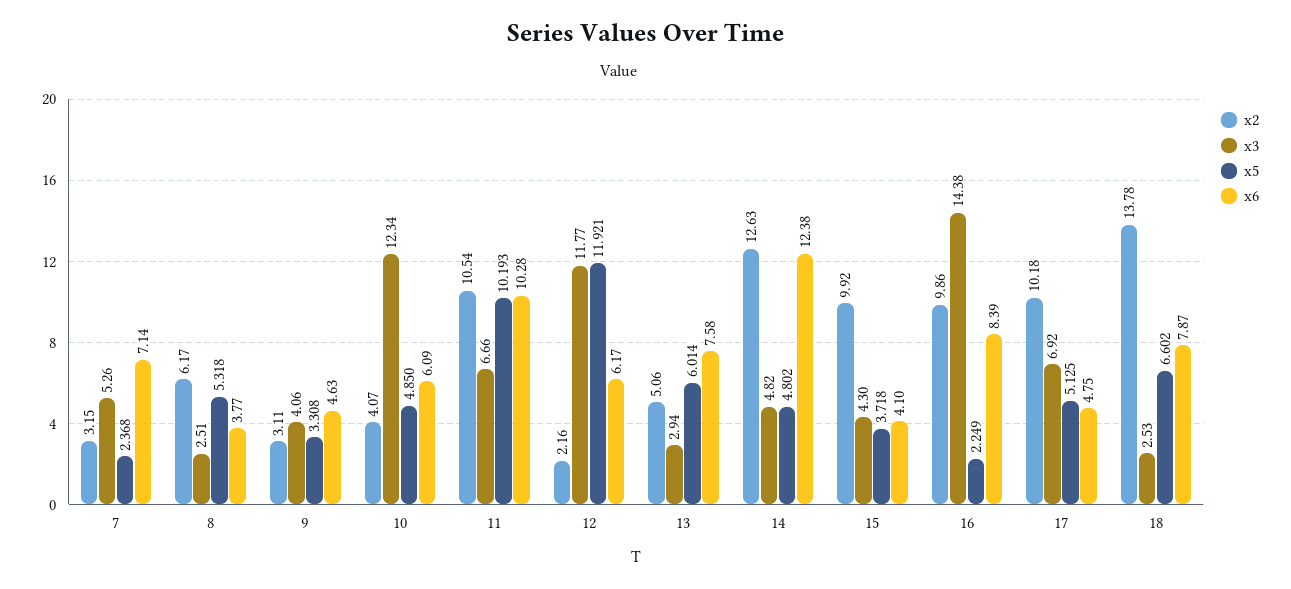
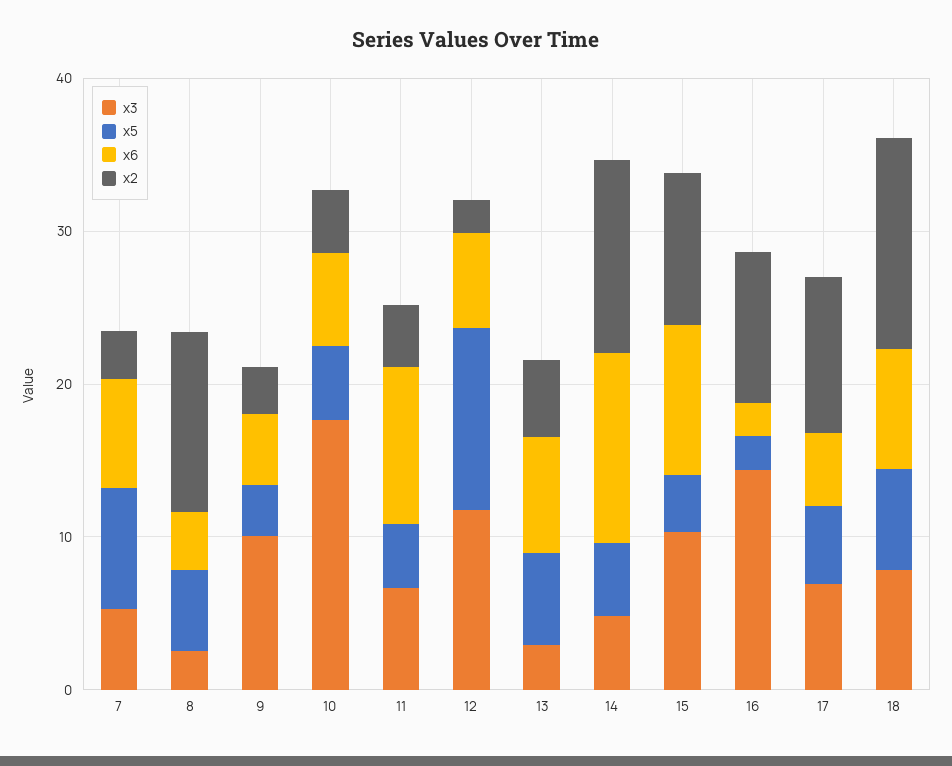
  {
    "x2": {
      "7": 3.15,
-     "8": 6.17,
+     "8": 12,
      "9": 3.11,
      "10": 4.07,
-     "11": 10.54,
+     "11": 4,
      "12": 2.16,
      "13": 5.06,
      "14": 12.63,
      "15": 9.92,
      "16": 9.86,
      "17": 10.18,
      "18": 13.78
    },
    "x3": {
      "7": 5.26,
      "8": 2.51,
-     "9": 4.06,
+     "9": 10,
-     "10": 12.34,
+     "10": 18,
      "11": 6.66,
      "12": 11.77,
      "13": 2.94,
      "14": 4.82,
-     "15": 4.3,
+     "15": 10,
      "16": 14.38,
      "17": 6.92,
-     "18": 2.53
+     "18": 8
    },
    "x5": {
-     "7": 2.368,
+     "7": 8,
      "8": 5.318,
      "9": 3.308,
      "10": 4.85,
-     "11": 10.193,
+     "11": 4,
      "12": 11.921,
      "13": 6.014,
      "14": 4.802,
      "15": 3.718,
      "16": 2.249,
      "17": 5.125,
      "18": 6.602
    },
    "x6": {
      "7": 7.14,
      "8": 3.77,
      "9": 4.63,
      "10": 6.09,
      "11": 10.28,
      "12": 6.17,
      "13": 7.58,
      "14": 12.38,
-     "15": 4.1,
+     "15": 10,
-     "16": 8.39,
+     "16": 2,
      "17": 4.75,
      "18": 7.87
    }
  }

